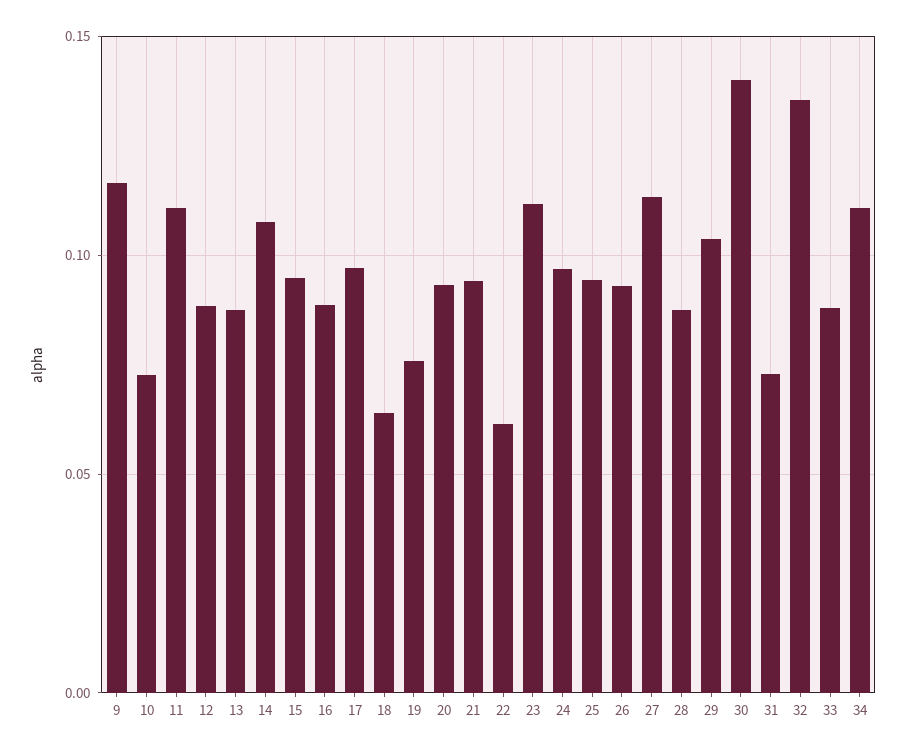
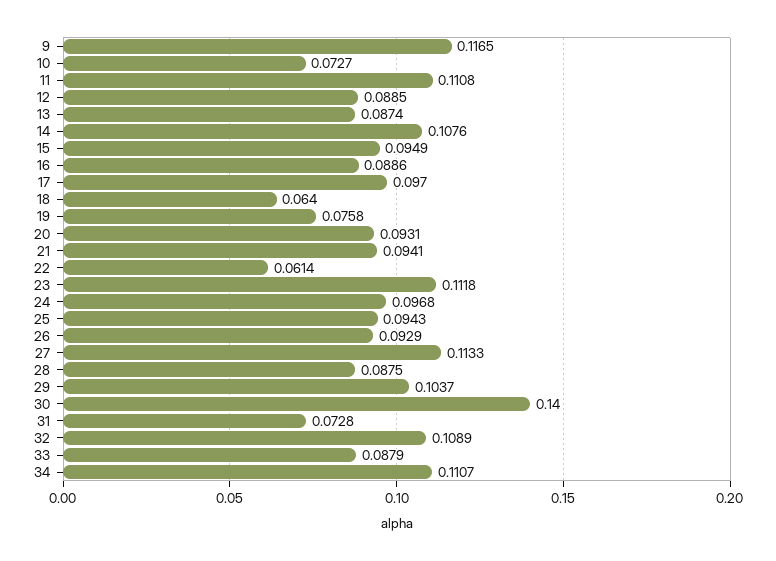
  {
    "9": 0.1165,
    "10": 0.0727,
    "11": 0.1108,
    "12": 0.0885,
    "13": 0.0874,
    "14": 0.1076,
    "15": 0.0949,
    "16": 0.0886,
    "17": 0.097,
    "18": 0.064,
    "19": 0.0758,
    "20": 0.0931,
    "21": 0.0941,
    "22": 0.0614,
    "23": 0.1118,
    "24": 0.0968,
    "25": 0.0943,
    "26": 0.0929,
    "27": 0.1133,
    "28": 0.0875,
    "29": 0.1037,
    "30": 0.14,
    "31": 0.0728,
-   "32": 0.135,
+   "32": 0.1089,
    "33": 0.0879,
    "34": 0.1107
  }

